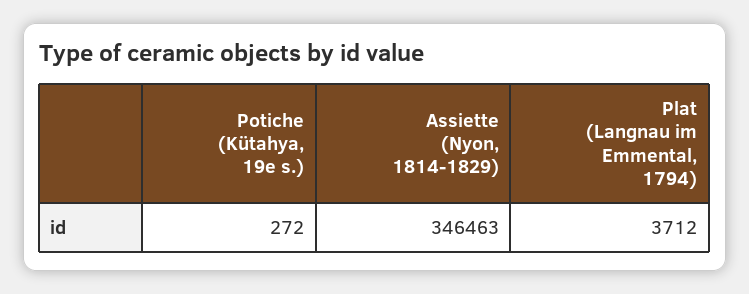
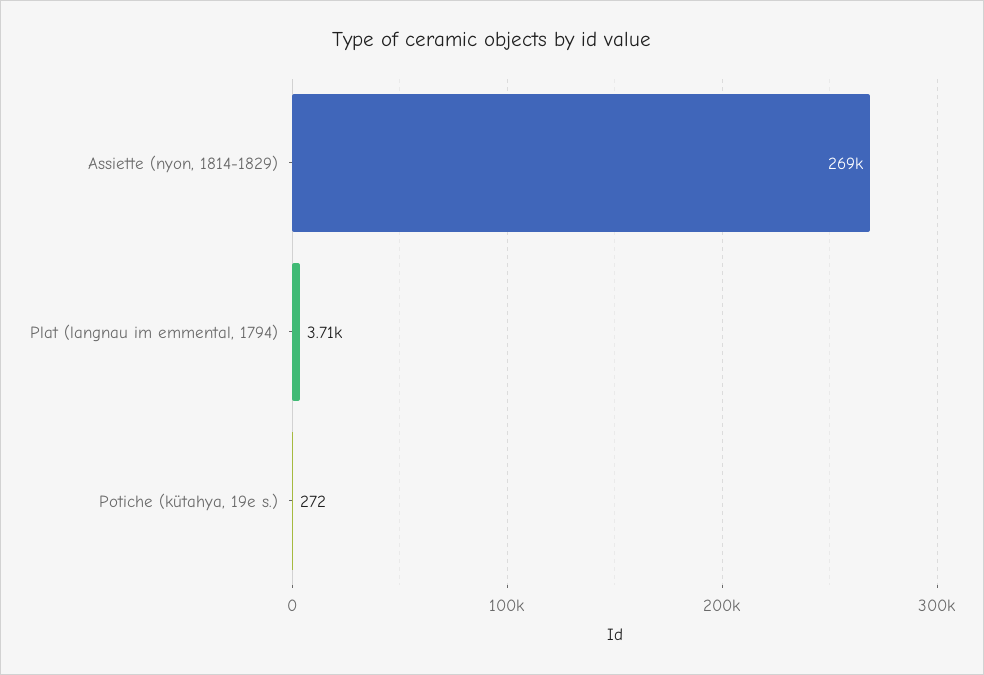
  {
    "Potiche (Kütahya, 19e s.)": 272,
-   "Assiette (Nyon, 1814-1829)": 346463,
+   "Assiette (Nyon, 1814-1829)": 269000,
    "Plat (Langnau im Emmental, 1794)": 3712
  }

